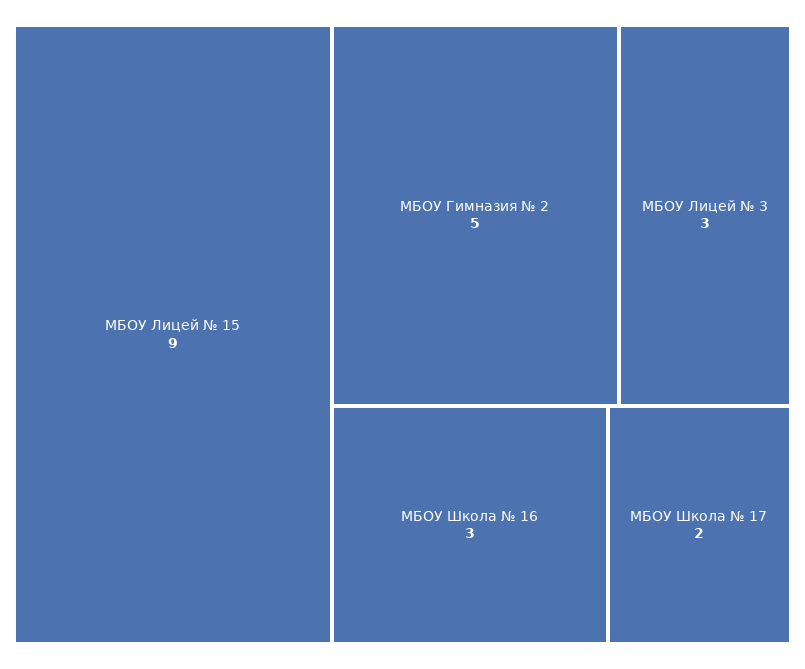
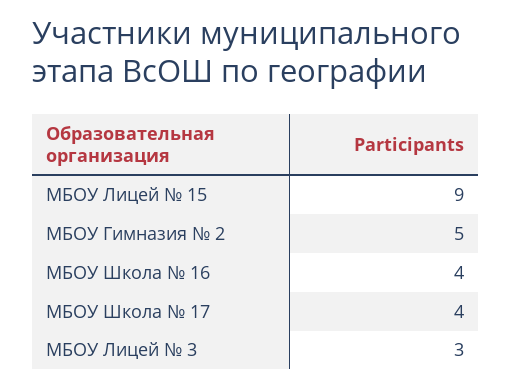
  {
    "МБОУ Лицей № 15": 9,
    "МБОУ Гимназия № 2": 5,
    "МБОУ Лицей № 3": 3,
-   "МБОУ Школа № 16": 3,
+   "МБОУ Школа № 16": 4,
-   "МБОУ Школа № 17": 2
+   "МБОУ Школа № 17": 4
  }

